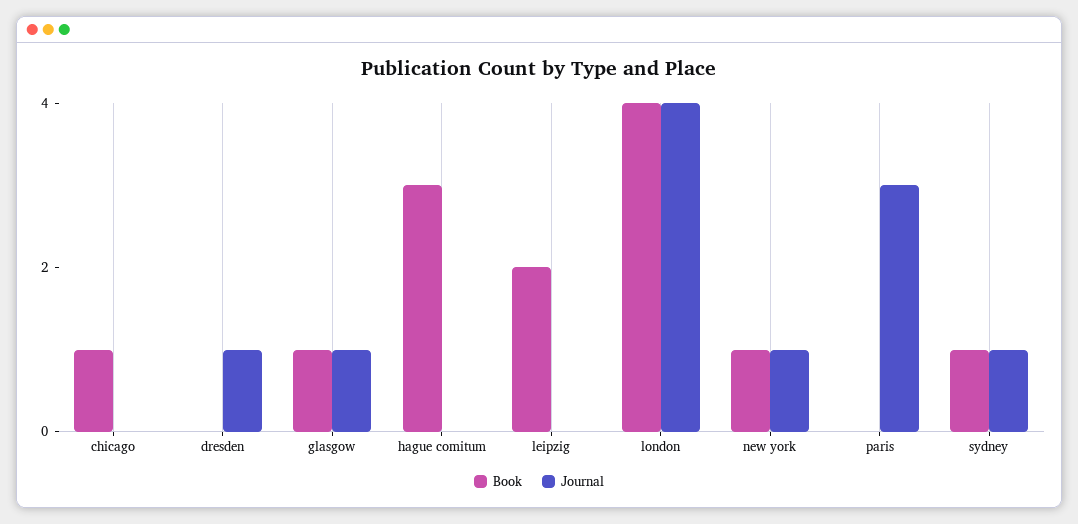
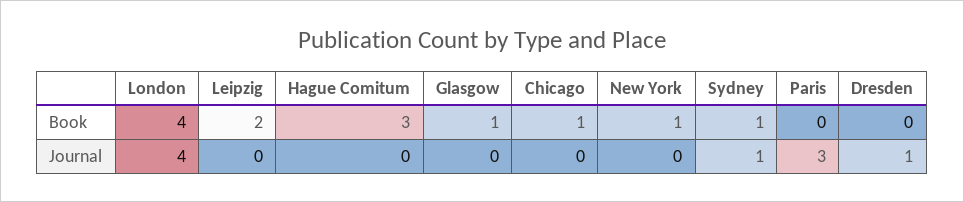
  {
    "Book": {
      "chicago": 1,
      "dresden": 0,
      "glasgow": 1,
      "hague comitum": 3,
      "leipzig": 2,
      "london": 4,
      "new york": 1,
      "paris": 0,
      "sydney": 1
    },
    "Journal": {
      "chicago": 0,
      "dresden": 1,
-     "glasgow": 1,
+     "glasgow": 0,
      "hague comitum": 0,
      "leipzig": 0,
      "london": 4,
-     "new york": 1,
+     "new york": 0,
      "paris": 3,
      "sydney": 1
    }
  }

